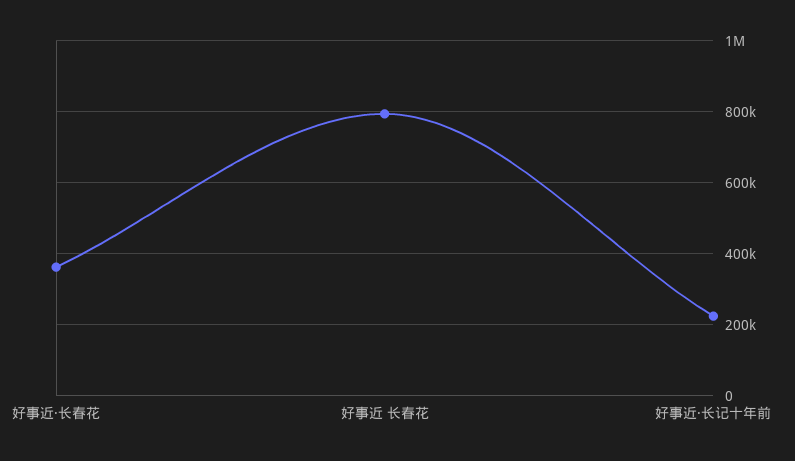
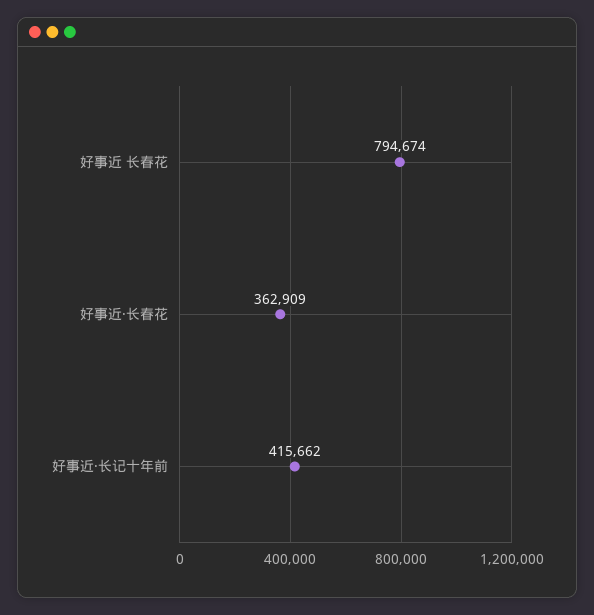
  {
    "好事近·长春花": 362909,
    "好事近 长春花": 794674,
-   "好事近·长记十年前": 220000
+   "好事近·长记十年前": 415662
  }

